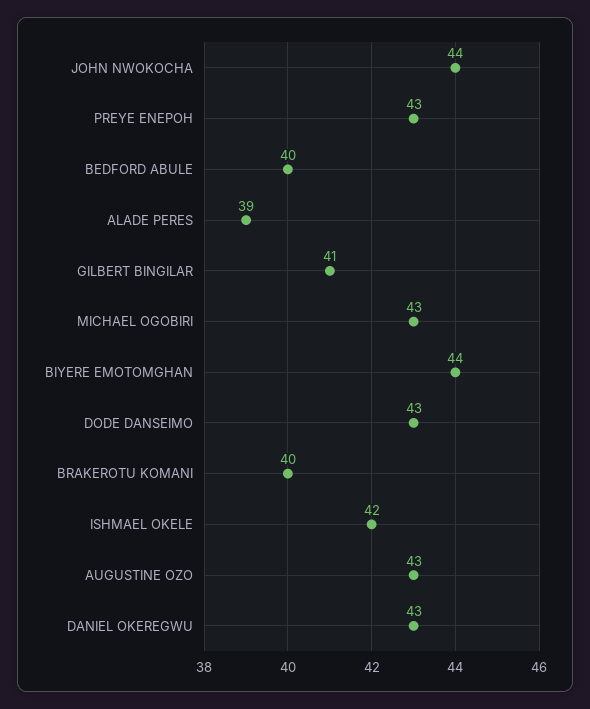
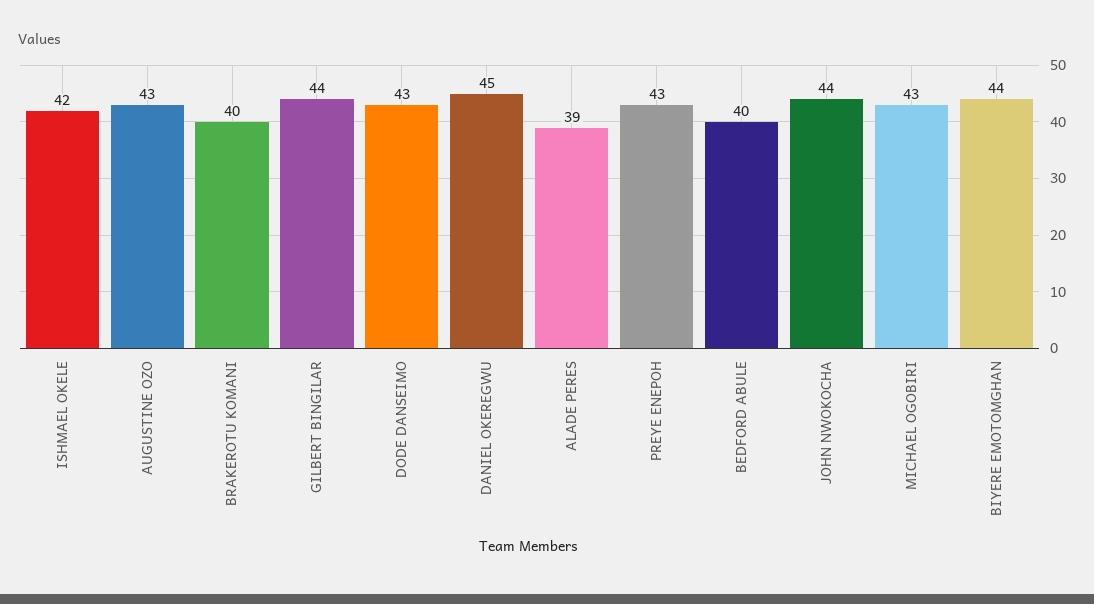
  {
    "JOHN NWOKOCHA": 44,
    "PREYE ENEPOH": 43,
    "BEDFORD ABULE": 40,
    "ALADE PERES": 39,
-   "GILBERT BINGILAR": 41,
+   "GILBERT BINGILAR": 44,
    "MICHAEL OGOBIRI": 43,
    "BIYERE EMOTOMGHAN": 44,
    "DODE DANSEIMO": 43,
    "BRAKEROTU KOMANI": 40,
    "ISHMAEL OKELE": 42,
    "AUGUSTINE OZO": 43,
-   "DANIEL OKEREGWU": 43
+   "DANIEL OKEREGWU": 45
  }

